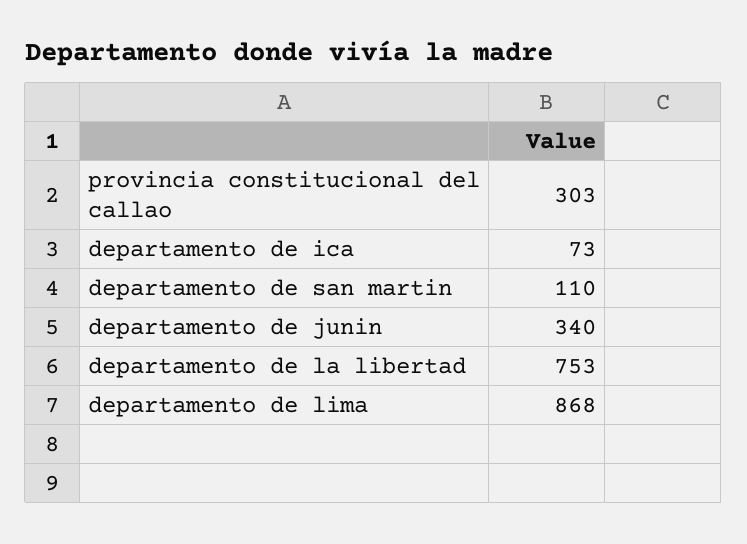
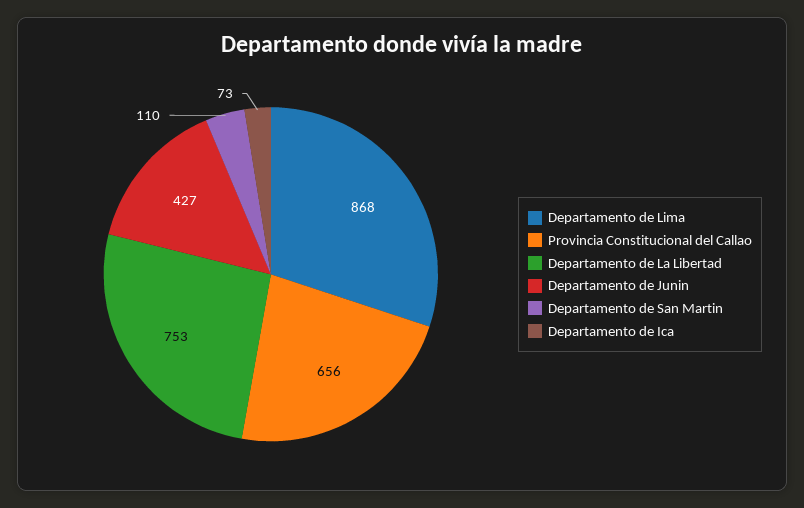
  {
-   "provincia constitucional del callao": 303,
+   "provincia constitucional del callao": 656,
    "departamento de ica": 73,
    "departamento de san martin": 110,
-   "departamento de junin": 340,
+   "departamento de junin": 427,
    "departamento de la libertad": 753,
    "departamento de lima": 868
  }

